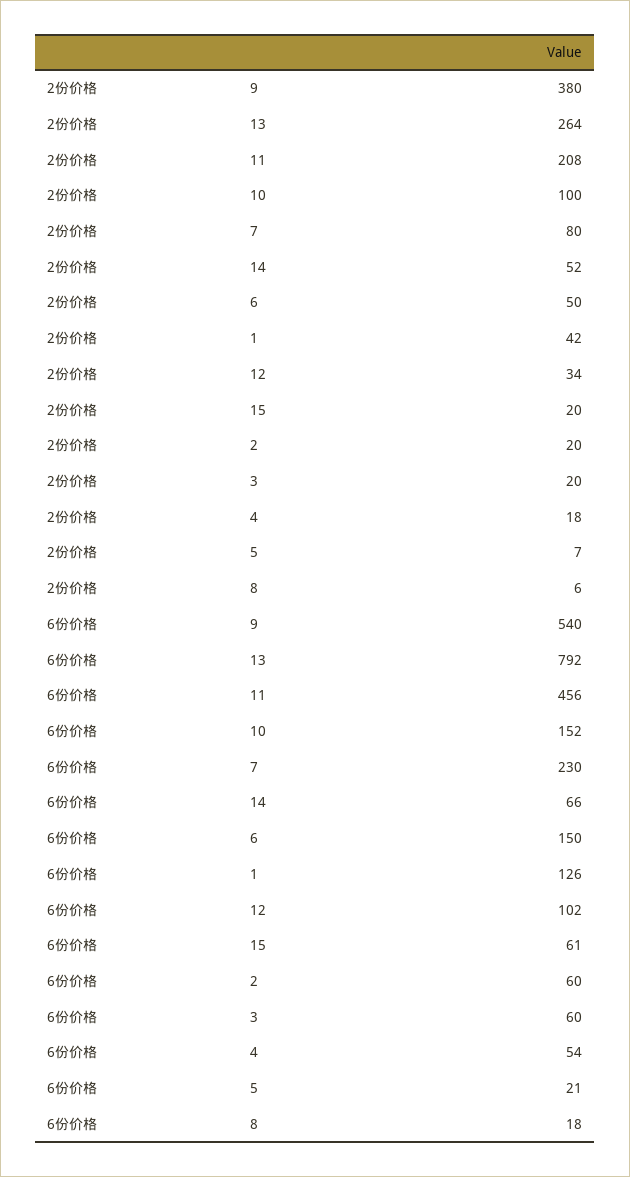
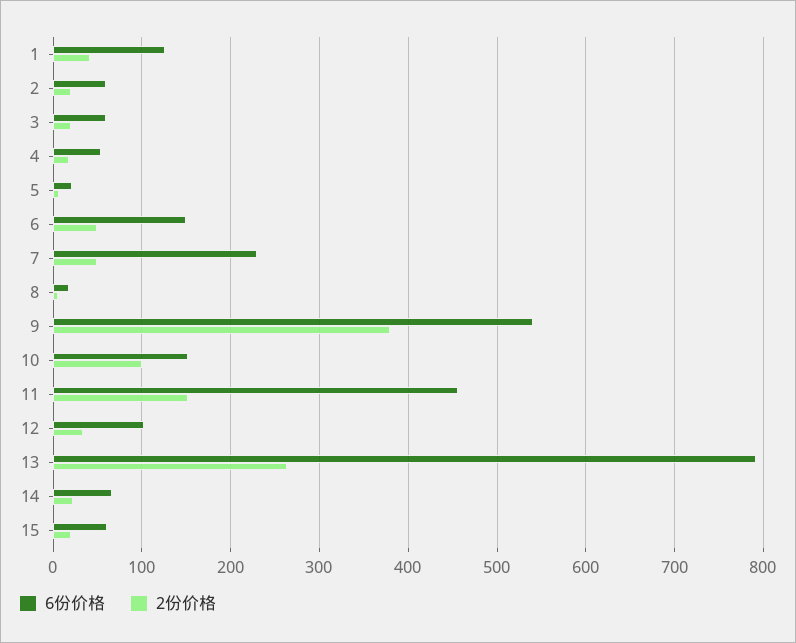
  {
    "2份价格": {
      "9": 380,
      "13": 264,
-     "11": 208,
+     "11": 150,
      "10": 100,
-     "7": 80,
+     "7": 50,
-     "14": 52,
+     "14": 20,
      "6": 50,
      "1": 42,
      "12": 34,
      "15": 20,
      "2": 20,
      "3": 20,
      "4": 18,
      "5": 7,
      "8": 6
    },
    "6份价格": {
      "9": 540,
      "13": 792,
      "11": 456,
      "10": 152,
      "7": 230,
      "14": 66,
      "6": 150,
      "1": 126,
      "12": 102,
      "15": 61,
      "2": 60,
      "3": 60,
      "4": 54,
      "5": 21,
      "8": 18
    }
  }

